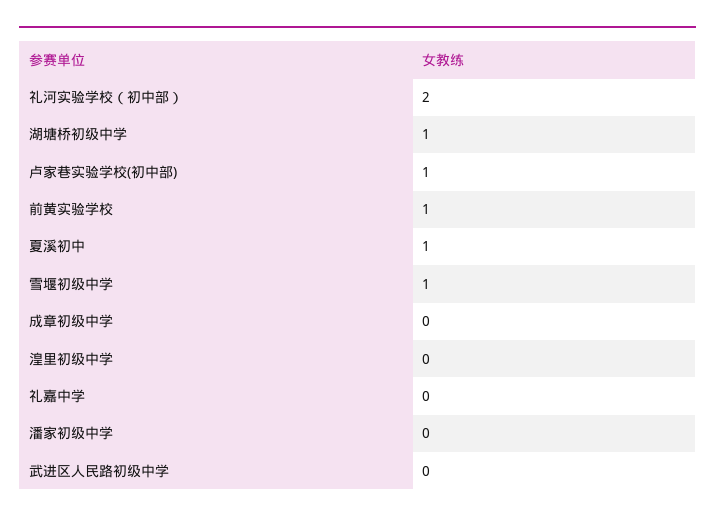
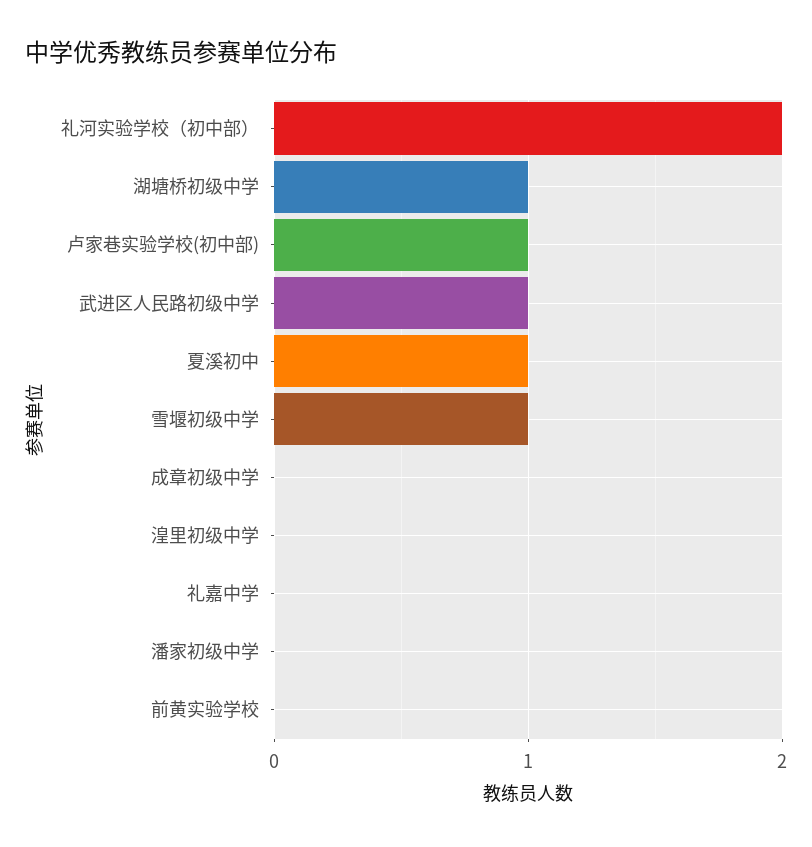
  {
    "礼河实验学校（初中部）": 2,
    "湖塘桥初级中学": 1,
    "卢家巷实验学校(初中部)": 1,
-   "前黄实验学校": 1,
+   "前黄实验学校": 0,
    "夏溪初中": 1,
    "雪堰初级中学": 1,
    "成章初级中学": 0,
    "湟里初级中学": 0,
    "礼嘉中学": 0,
    "潘家初级中学": 0,
-   "武进区人民路初级中学": 0
+   "武进区人民路初级中学": 1
  }

